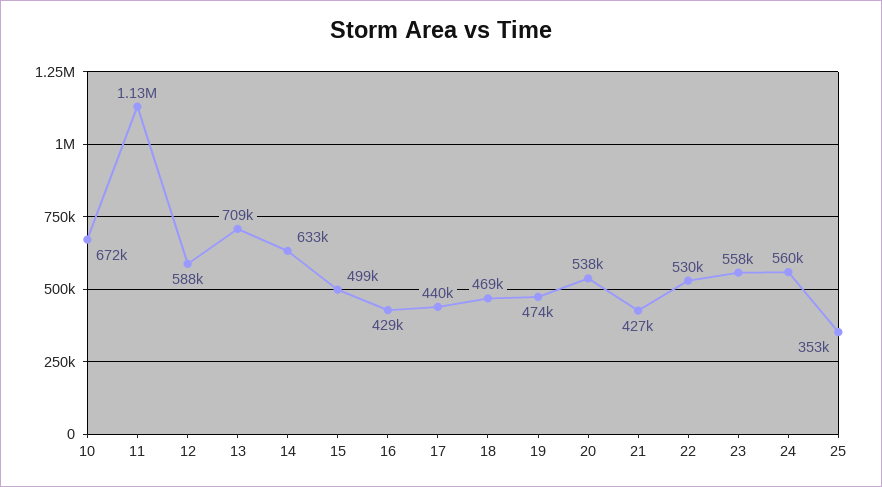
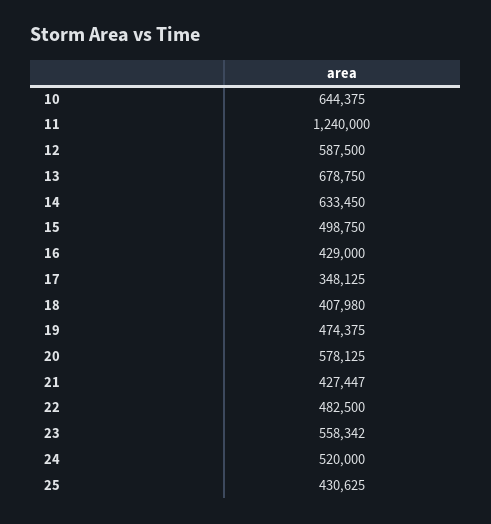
  {
-   "10": 672000,
+   "10": 644375,
-   "11": 1130000,
+   "11": 1240000,
    "12": 587500,
-   "13": 709000,
+   "13": 678750,
    "14": 633450,
    "15": 498750,
    "16": 429000,
-   "17": 440000,
+   "17": 348125,
-   "18": 469000,
+   "18": 407980,
    "19": 474375,
-   "20": 538000,
+   "20": 578125,
    "21": 427447,
-   "22": 530000,
+   "22": 482500,
    "23": 558342,
-   "24": 560000,
+   "24": 520000,
-   "25": 353000
+   "25": 430625
  }

